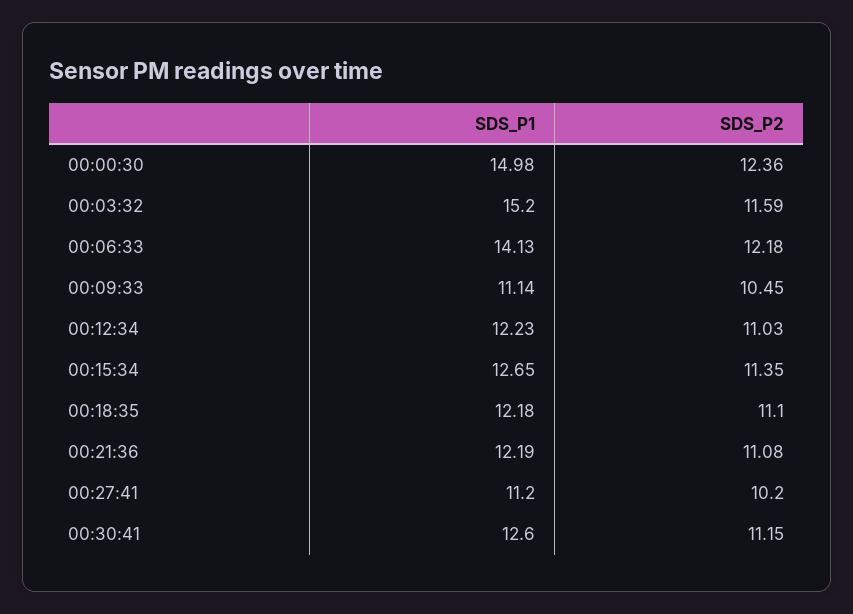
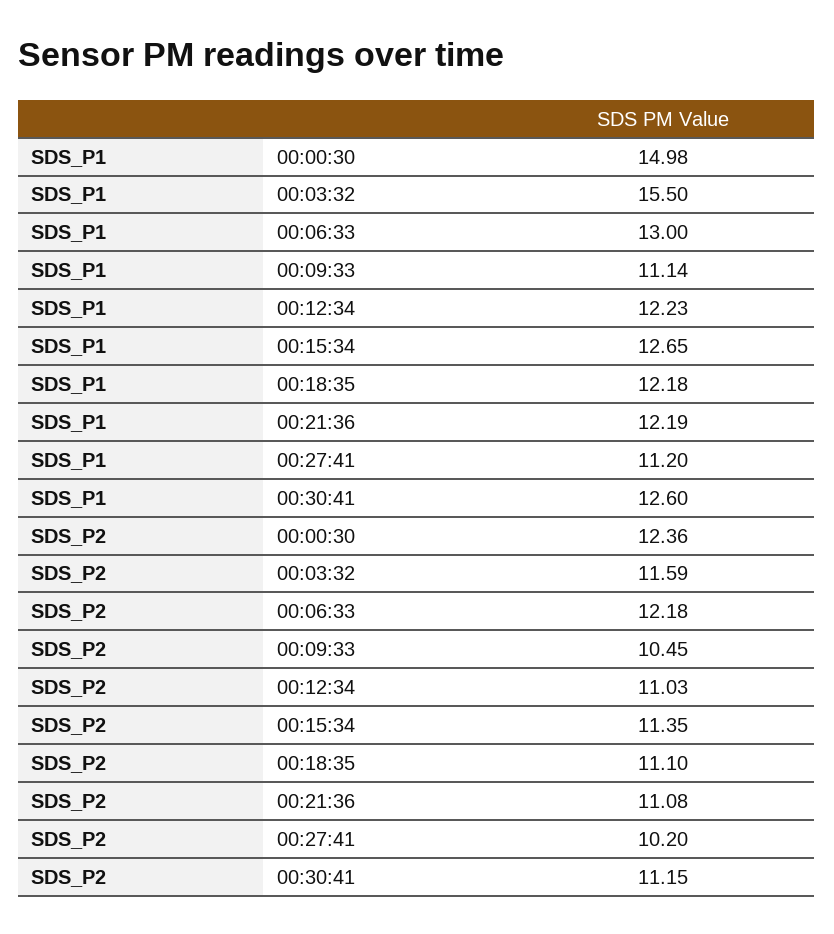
  {
    "SDS_P1": {
      "00:00:30": 14.98,
-     "00:03:32": 15.2,
+     "00:03:32": 15.5,
-     "00:06:33": 14.13,
+     "00:06:33": 13,
      "00:09:33": 11.14,
      "00:12:34": 12.23,
      "00:15:34": 12.65,
      "00:18:35": 12.18,
      "00:21:36": 12.19,
      "00:27:41": 11.2,
      "00:30:41": 12.6
    },
    "SDS_P2": {
      "00:00:30": 12.36,
      "00:03:32": 11.59,
      "00:06:33": 12.18,
      "00:09:33": 10.45,
      "00:12:34": 11.03,
      "00:15:34": 11.35,
      "00:18:35": 11.1,
      "00:21:36": 11.08,
      "00:27:41": 10.2,
      "00:30:41": 11.15
    }
  }

